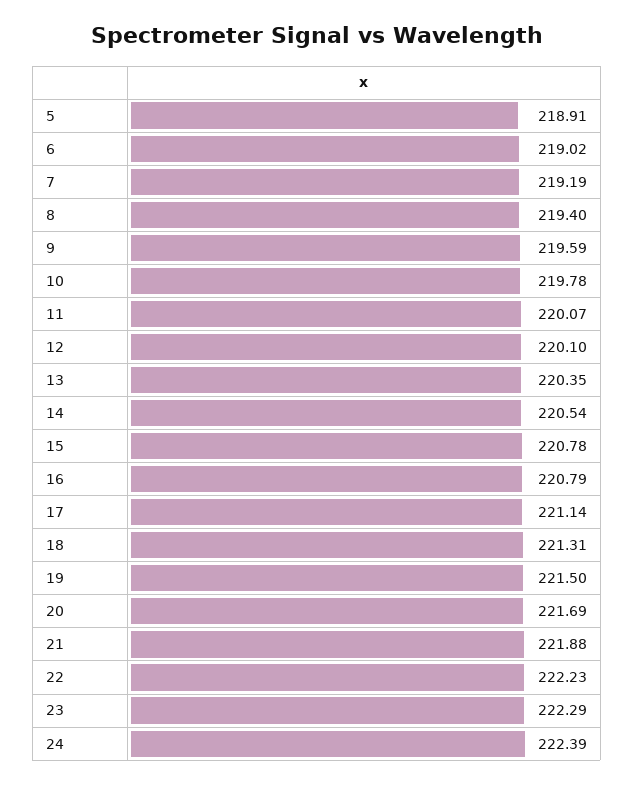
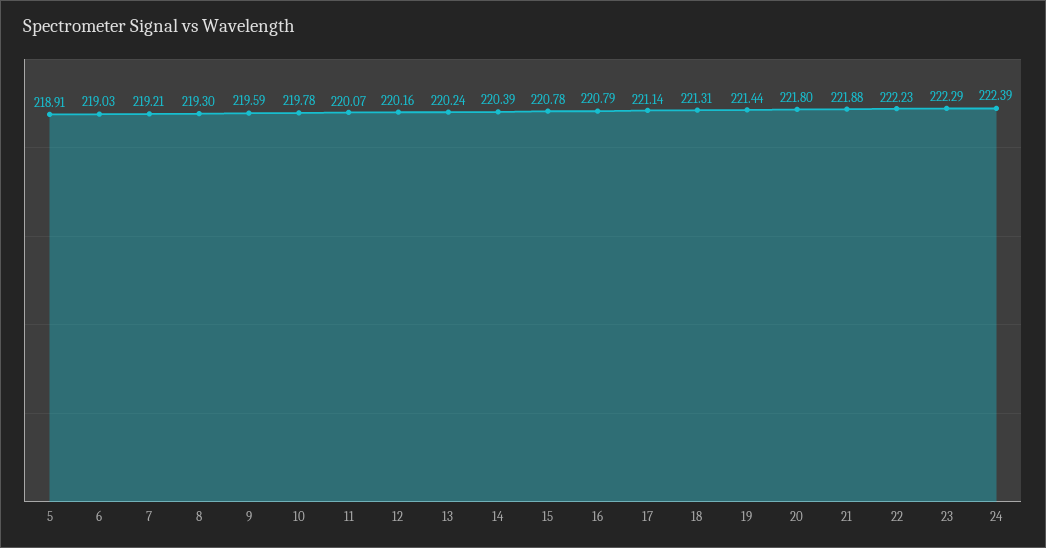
  {
    "5": 218.91,
-   "6": 219.02,
+   "6": 219.03,
-   "7": 219.19,
+   "7": 219.21,
-   "8": 219.4,
+   "8": 219.3,
    "9": 219.59,
    "10": 219.78,
    "11": 220.07,
-   "12": 220.1,
+   "12": 220.16,
-   "13": 220.35,
+   "13": 220.24,
-   "14": 220.54,
+   "14": 220.39,
    "15": 220.78,
    "16": 220.79,
    "17": 221.14,
    "18": 221.31,
-   "19": 221.5,
+   "19": 221.44,
-   "20": 221.69,
+   "20": 221.8,
    "21": 221.88,
    "22": 222.23,
    "23": 222.29,
    "24": 222.39
  }

